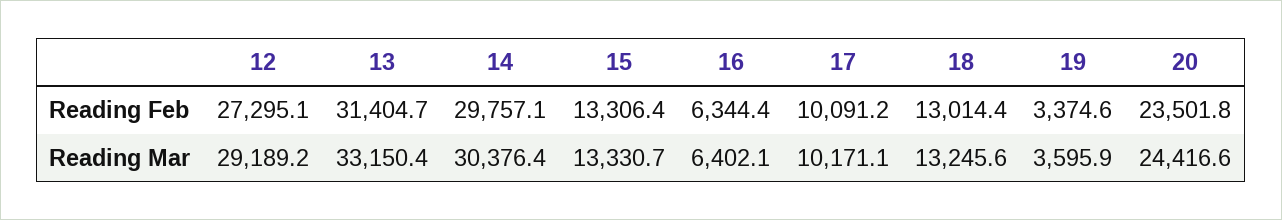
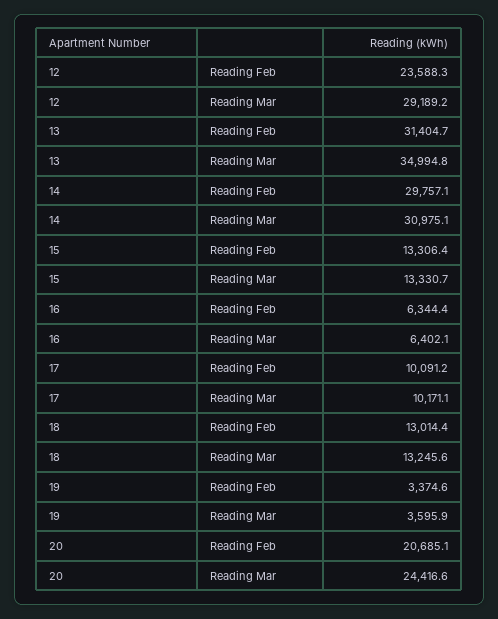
  {
    "12": {
-     "Reading Feb": 27295.1,
+     "Reading Feb": 23588.3,
      "Reading Mar": 29189.2
    },
    "13": {
      "Reading Feb": 31404.7,
-     "Reading Mar": 33150.4
+     "Reading Mar": 34994.8
    },
    "14": {
      "Reading Feb": 29757.1,
-     "Reading Mar": 30376.4
+     "Reading Mar": 30975.1
    },
    "15": {
      "Reading Feb": 13306.4,
      "Reading Mar": 13330.7
    },
    "16": {
      "Reading Feb": 6344.4,
      "Reading Mar": 6402.1
    },
    "17": {
      "Reading Feb": 10091.2,
      "Reading Mar": 10171.1
    },
    "18": {
      "Reading Feb": 13014.4,
      "Reading Mar": 13245.6
    },
    "19": {
      "Reading Feb": 3374.6,
      "Reading Mar": 3595.9
    },
    "20": {
-     "Reading Feb": 23501.8,
+     "Reading Feb": 20685.1,
      "Reading Mar": 24416.6
    }
  }

